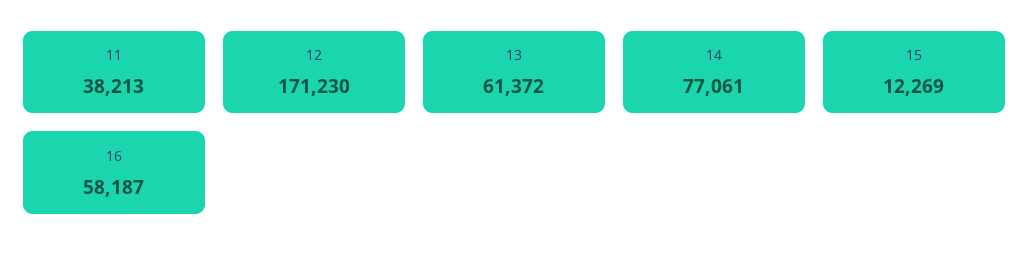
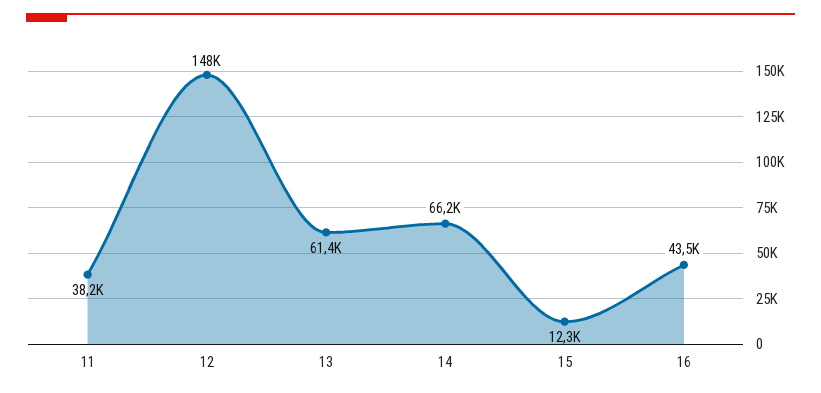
  {
    "11": 38213,
-   "12": 171230,
+   "12": 148000,
    "13": 61372,
-   "14": 77061,
+   "14": 66200,
    "15": 12269,
-   "16": 58187
+   "16": 43500
  }

